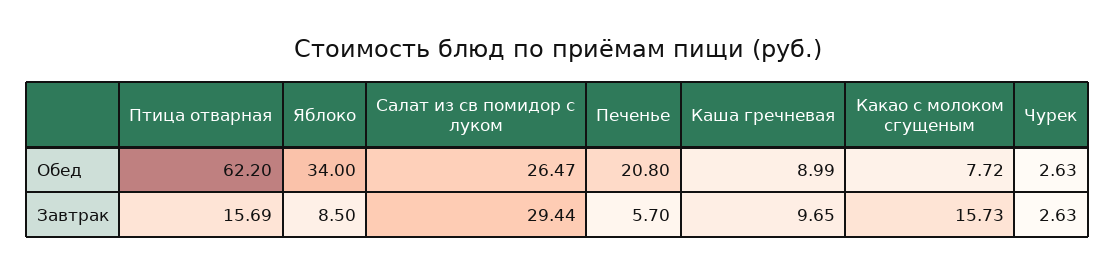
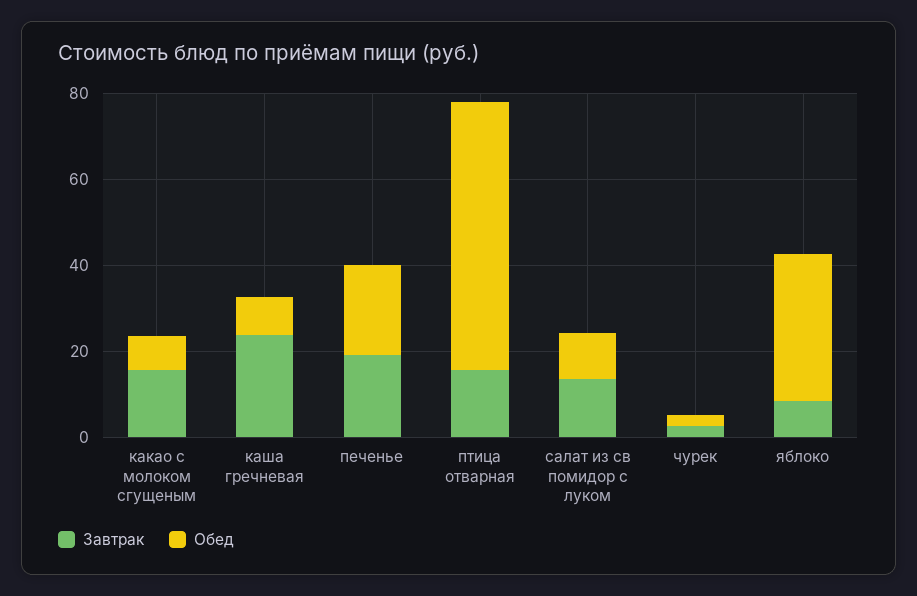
  {
    "Обед": {
      "Птица отварная": 62.2,
      "Яблоко": 34,
-     "Салат из св помидор с луком": 26.47,
+     "Салат из св помидор с луком": 10,
      "Печенье": 20.8,
      "Каша гречневая": 8.99,
      "Какао с молоком сгущеным": 7.72,
      "Чурек": 2.63
    },
    "Завтрак": {
      "Птица отварная": 15.69,
      "Яблоко": 8.5,
-     "Салат из св помидор с луком": 29.44,
+     "Салат из св помидор с луком": 15,
-     "Печенье": 5.7,
+     "Печенье": 20,
-     "Каша гречневая": 9.65,
+     "Каша гречневая": 25,
      "Какао с молоком сгущеным": 15.73,
      "Чурек": 2.63
    }
  }

